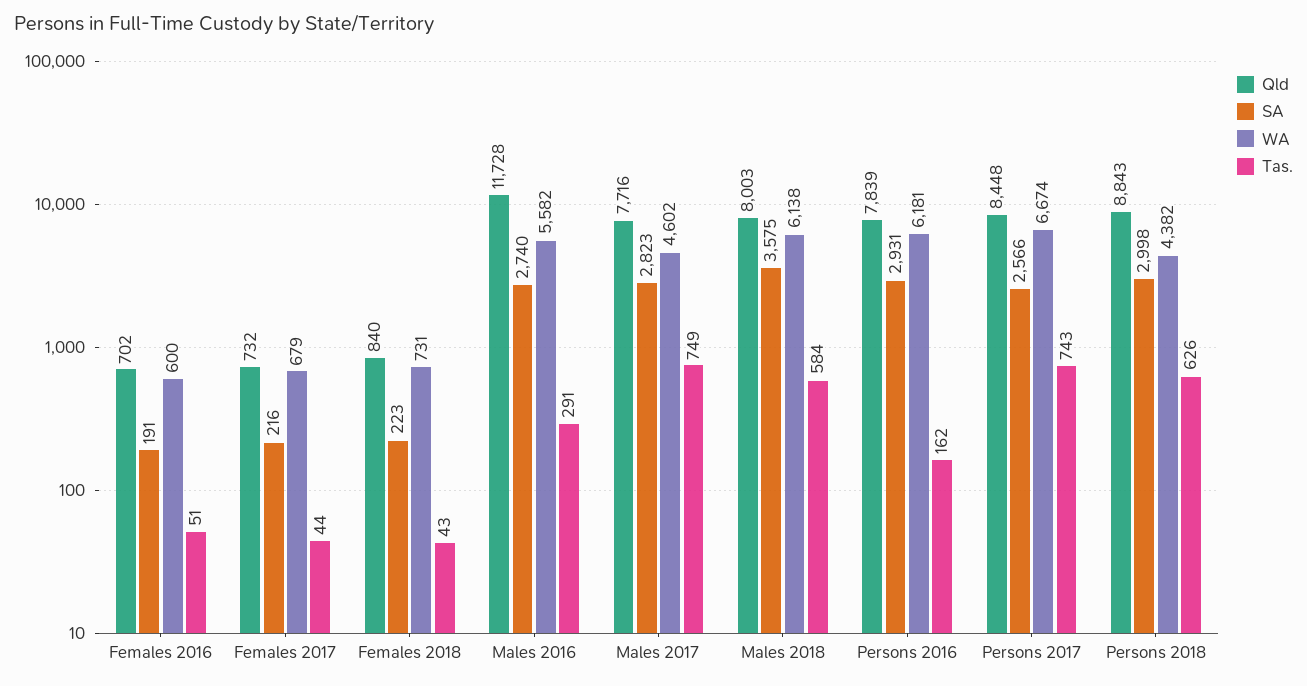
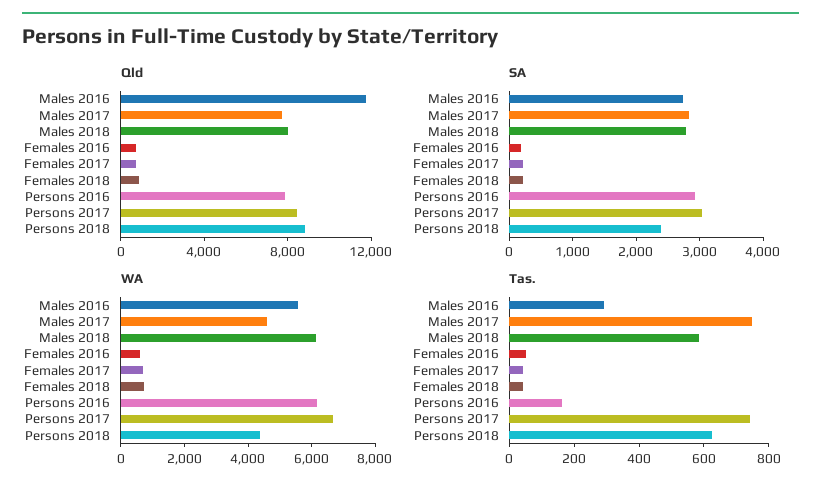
  {
    "Qld": {
      "Females 2016": 702,
      "Females 2017": 732,
      "Females 2018": 840,
      "Males 2016": 11728,
      "Males 2017": 7716,
      "Males 2018": 8003,
      "Persons 2016": 7839,
      "Persons 2017": 8448,
      "Persons 2018": 8843
    },
    "SA": {
      "Females 2016": 191,
      "Females 2017": 216,
      "Females 2018": 223,
      "Males 2016": 2740,
      "Males 2017": 2823,
-     "Males 2018": 3575,
+     "Males 2018": 2800,
      "Persons 2016": 2931,
-     "Persons 2017": 2566,
+     "Persons 2017": 3000,
-     "Persons 2018": 2998
+     "Persons 2018": 2400
    },
    "WA": {
      "Females 2016": 600,
      "Females 2017": 679,
      "Females 2018": 731,
      "Males 2016": 5582,
      "Males 2017": 4602,
      "Males 2018": 6138,
      "Persons 2016": 6181,
      "Persons 2017": 6674,
      "Persons 2018": 4382
    },
    "Tas.": {
      "Females 2016": 51,
      "Females 2017": 44,
      "Females 2018": 43,
      "Males 2016": 291,
      "Males 2017": 749,
      "Males 2018": 584,
      "Persons 2016": 162,
      "Persons 2017": 743,
      "Persons 2018": 626
    }
  }

